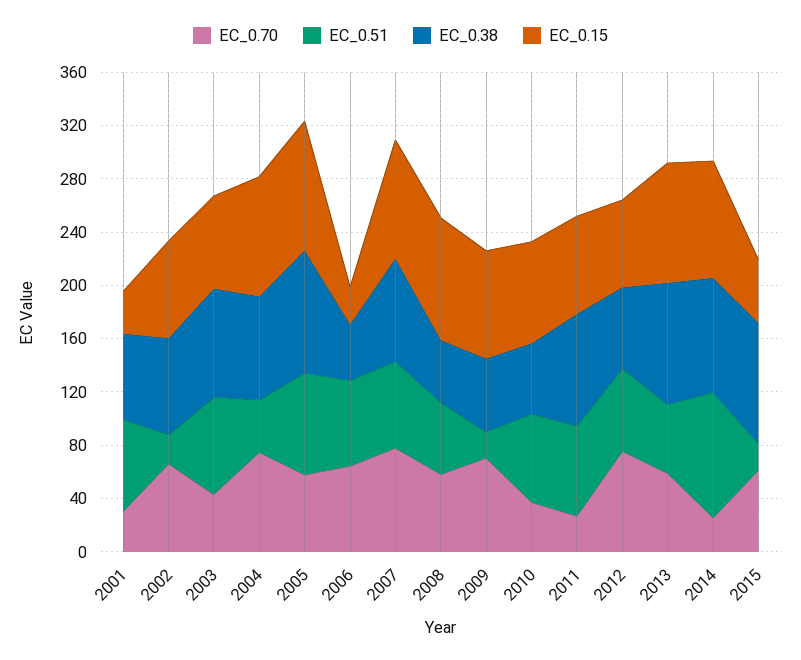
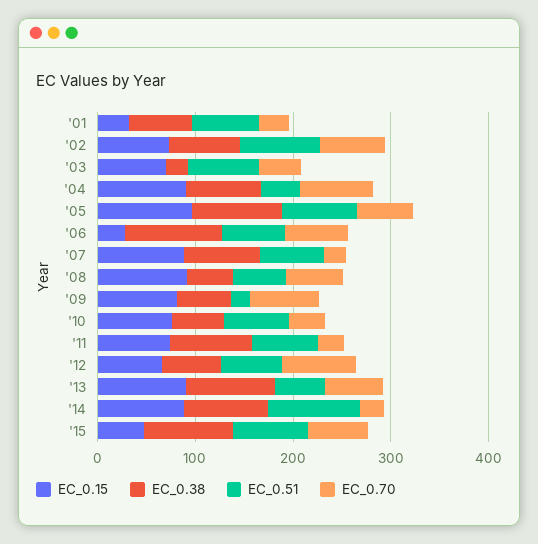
  {
    "EC_0.70": {
      "2001": 30,
      "2002": 70,
      "2003": 40,
      "2004": 70,
      "2005": 60,
      "2006": 60,
-     "2007": 80,
+     "2007": 20,
      "2008": 60,
      "2009": 70,
      "2010": 40,
      "2011": 30,
      "2012": 80,
      "2013": 60,
      "2014": 30,
      "2015": 60
    },
    "EC_0.51": {
      "2001": 70,
-     "2002": 20,
+     "2002": 80,
      "2003": 70,
      "2004": 40,
      "2005": 80,
      "2006": 60,
      "2007": 70,
      "2008": 50,
      "2009": 20,
      "2010": 70,
      "2011": 70,
      "2012": 60,
      "2013": 50,
      "2014": 90,
-     "2015": 20
+     "2015": 80
    },
    "EC_0.38": {
      "2001": 60,
      "2002": 70,
-     "2003": 80,
+     "2003": 20,
      "2004": 80,
      "2005": 90,
-     "2006": 40,
+     "2006": 100,
      "2007": 80,
      "2008": 50,
      "2009": 50,
      "2010": 50,
      "2011": 80,
      "2012": 60,
      "2013": 90,
      "2014": 90,
      "2015": 90
    },
    "EC_0.15": {
      "2001": 30,
      "2002": 70,
      "2003": 70,
      "2004": 90,
      "2005": 100,
      "2006": 30,
      "2007": 90,
      "2008": 90,
      "2009": 80,
      "2010": 80,
      "2011": 70,
      "2012": 70,
      "2013": 90,
      "2014": 90,
      "2015": 50
    }
  }

